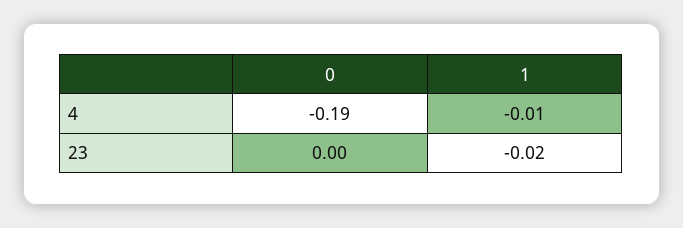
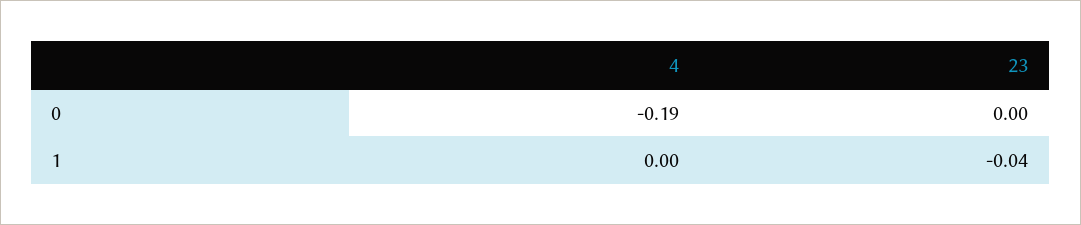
  {
    "0": {
      "4": -0.19,
      "23": 0
    },
    "1": {
-     "4": -0.01,
+     "4": 0,
-     "23": -0.02
+     "23": -0.04
    }
  }

